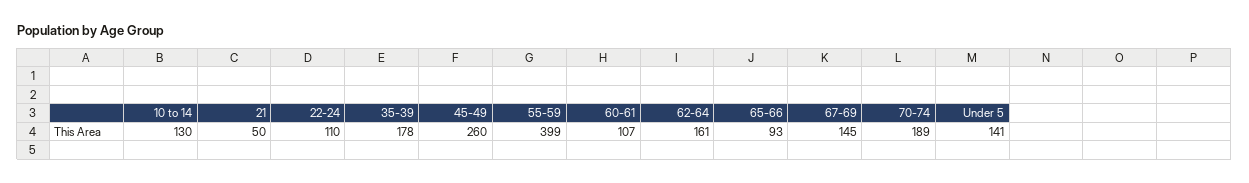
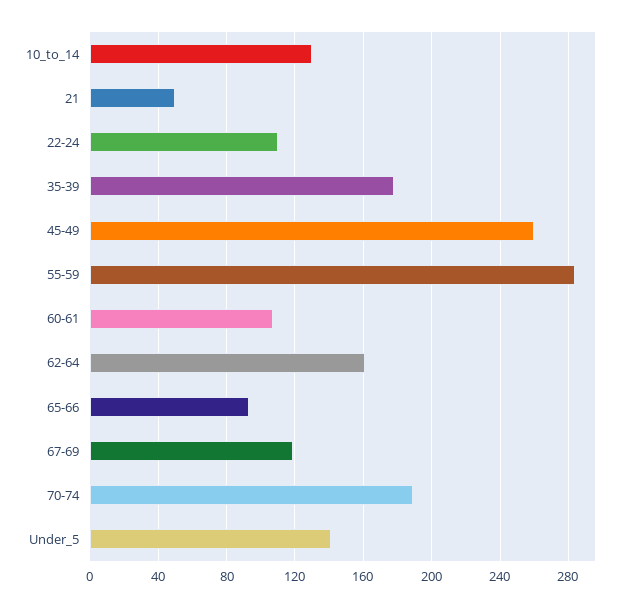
  {
    "10 to 14": 130,
    "21": 50,
    "22-24": 110,
    "35-39": 178,
    "45-49": 260,
-   "55-59": 399,
+   "55-59": 285,
    "60-61": 107,
    "62-64": 161,
    "65-66": 93,
-   "67-69": 145,
+   "67-69": 120,
    "70-74": 189,
    "Under 5": 141
  }

